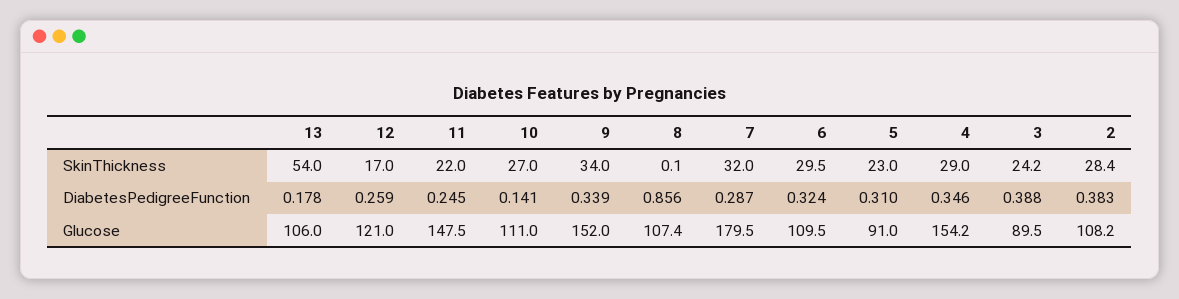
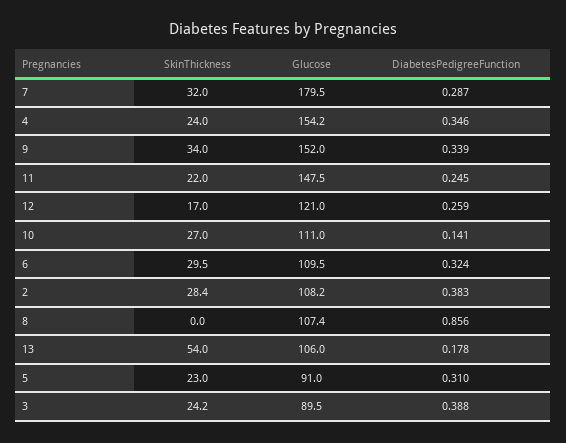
  {
    "13": {
      "SkinThickness": 54,
      "DiabetesPedigreeFunction": 0.178,
      "Glucose": 106
    },
    "12": {
      "SkinThickness": 17,
      "DiabetesPedigreeFunction": 0.259,
      "Glucose": 121
    },
    "11": {
      "SkinThickness": 22,
      "DiabetesPedigreeFunction": 0.245,
      "Glucose": 147.5
    },
    "10": {
      "SkinThickness": 27,
      "DiabetesPedigreeFunction": 0.141,
      "Glucose": 111
    },
    "9": {
      "SkinThickness": 34,
      "DiabetesPedigreeFunction": 0.339,
      "Glucose": 152
    },
    "8": {
-     "SkinThickness": 0.1,
+     "SkinThickness": 0,
      "DiabetesPedigreeFunction": 0.856,
      "Glucose": 107.4
    },
    "7": {
      "SkinThickness": 32,
      "DiabetesPedigreeFunction": 0.287,
      "Glucose": 179.5
    },
    "6": {
      "SkinThickness": 29.5,
      "DiabetesPedigreeFunction": 0.324,
      "Glucose": 109.5
    },
    "5": {
      "SkinThickness": 23,
      "DiabetesPedigreeFunction": 0.31,
      "Glucose": 91
    },
    "4": {
-     "SkinThickness": 29,
+     "SkinThickness": 24,
      "DiabetesPedigreeFunction": 0.346,
      "Glucose": 154.2
    },
    "3": {
      "SkinThickness": 24.2,
      "DiabetesPedigreeFunction": 0.388,
      "Glucose": 89.5
    },
    "2": {
      "SkinThickness": 28.4,
      "DiabetesPedigreeFunction": 0.383,
      "Glucose": 108.2
    }
  }

